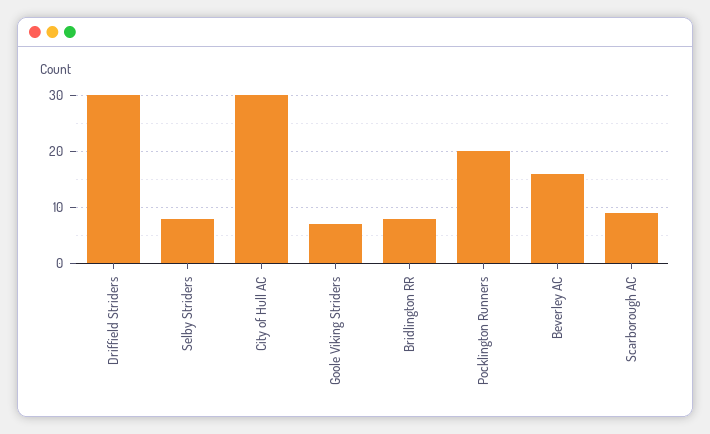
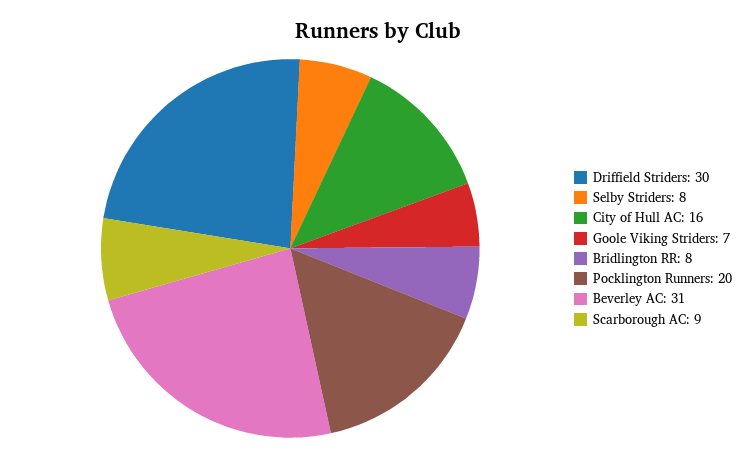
  {
    "Driffield Striders": 30,
    "Selby Striders": 8,
-   "City of Hull AC": 30,
+   "City of Hull AC": 16,
    "Goole Viking Striders": 7,
    "Bridlington RR": 8,
    "Pocklington Runners": 20,
-   "Beverley AC": 15,
+   "Beverley AC": 31,
    "Scarborough AC": 9
  }

